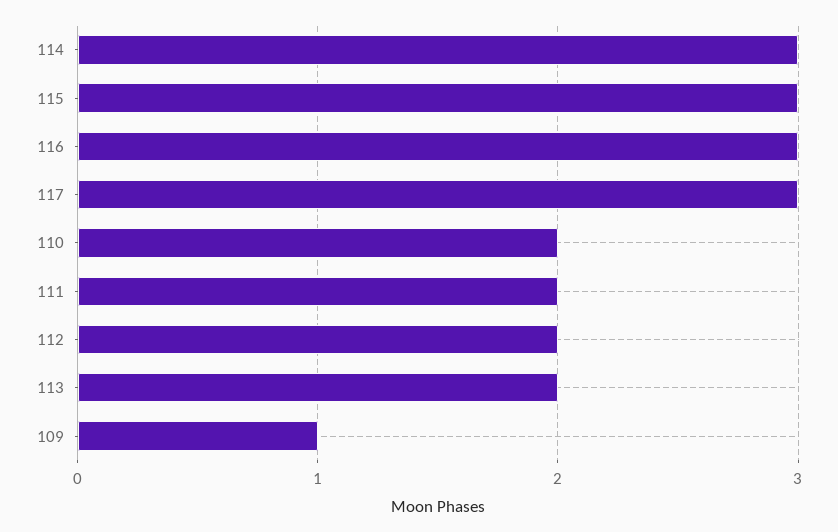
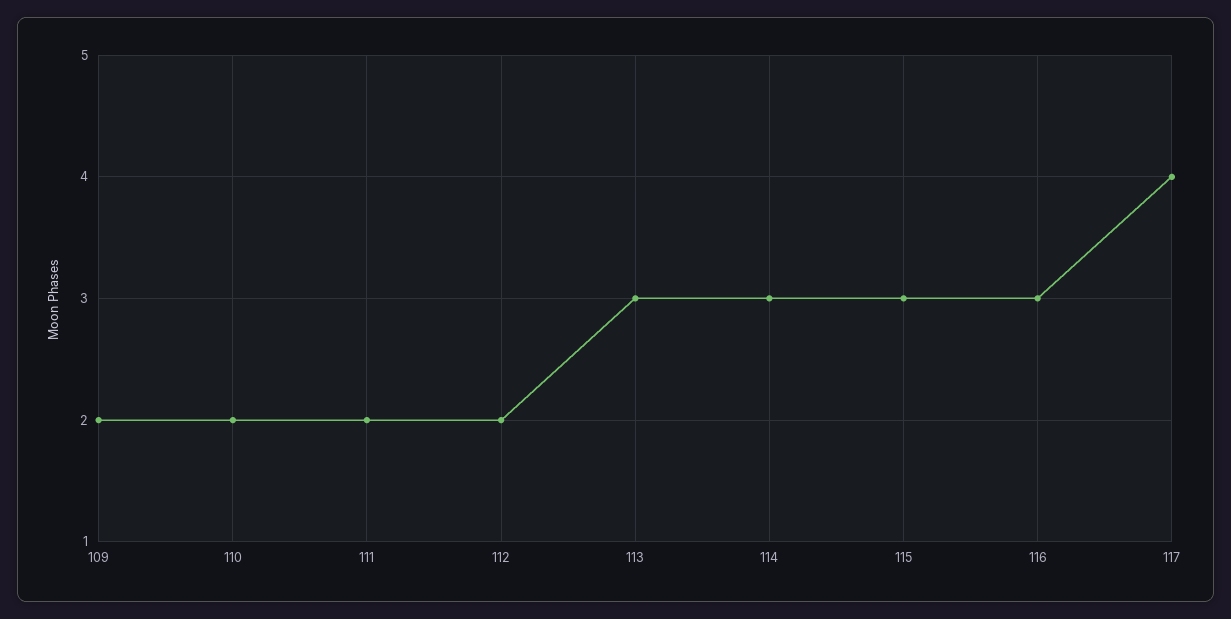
  {
    "114": 3,
    "115": 3,
    "116": 3,
-   "117": 3,
+   "117": 4,
    "110": 2,
    "111": 2,
    "112": 2,
-   "113": 2,
+   "113": 3,
-   "109": 1
+   "109": 2
  }

